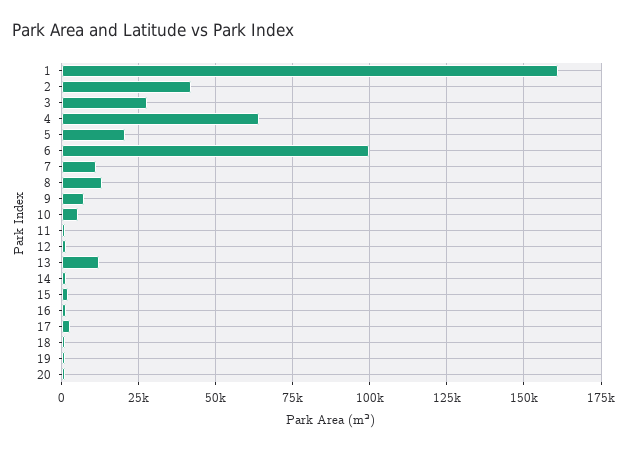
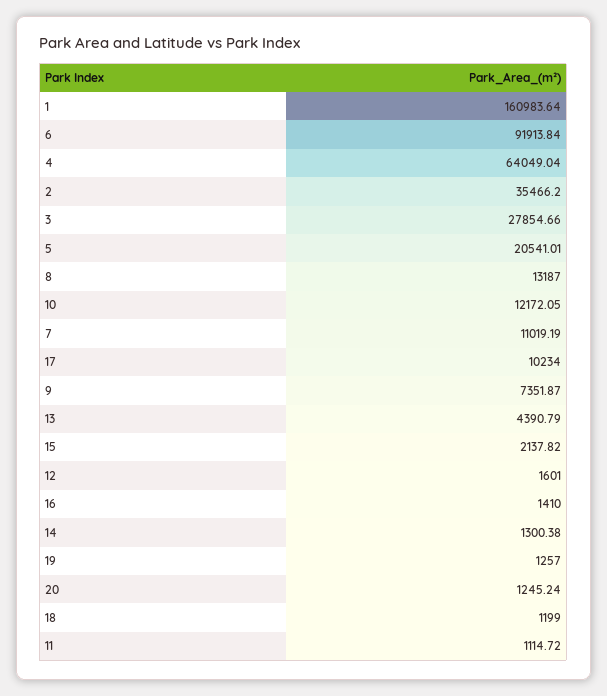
  {
    "1": 160983.64,
-   "2": 42500,
+   "2": 35466.2,
    "3": 27854.66,
    "4": 64049.04,
    "5": 20541.01,
-   "6": 100000,
+   "6": 91913.84,
    "7": 11019.19,
    "8": 13187,
    "9": 7351.87,
-   "10": 5000,
+   "10": 12172.05,
    "11": 1114.72,
    "12": 1601,
-   "13": 12500,
+   "13": 4390.79,
    "14": 1300.38,
    "15": 2137.82,
    "16": 1410,
-   "17": 2500,
+   "17": 10234,
    "18": 1199,
    "19": 1257,
    "20": 1245.24
  }

